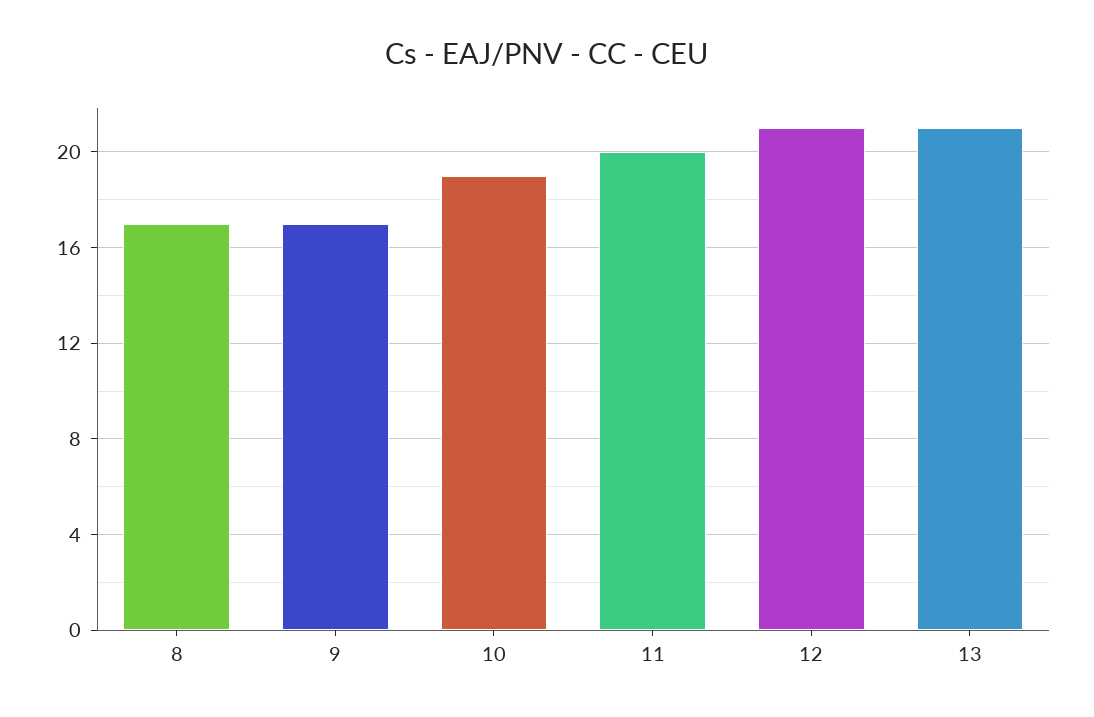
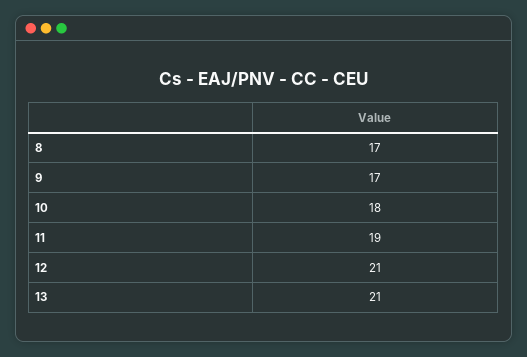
  {
    "8": 17,
    "9": 17,
-   "10": 19,
+   "10": 18,
-   "11": 20,
+   "11": 19,
    "12": 21,
    "13": 21
  }

